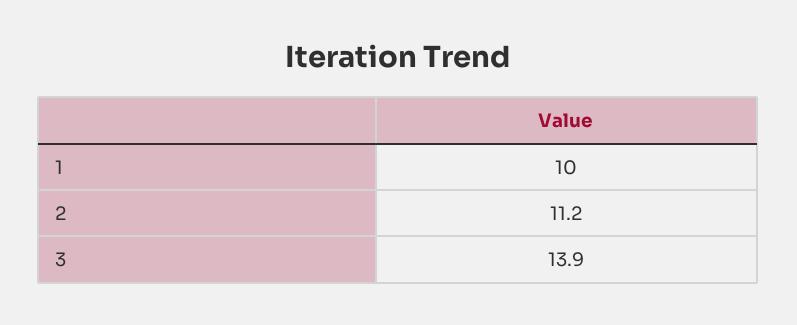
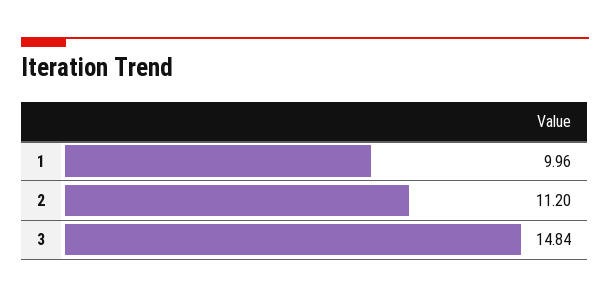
  {
    "1": 9.96,
    "2": 11.2,
-   "3": 13.9
+   "3": 14.84
  }

